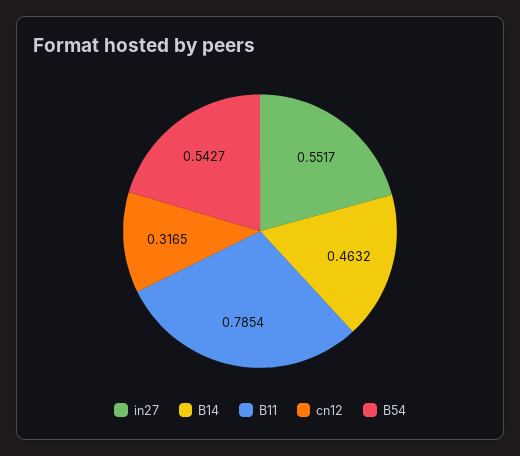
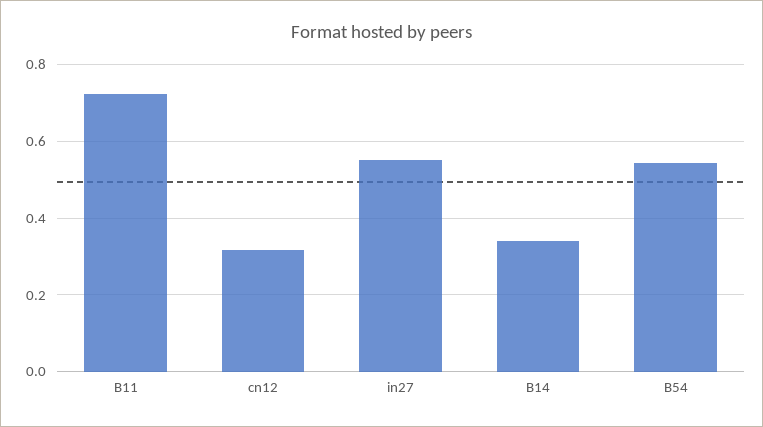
  {
    "in27": 0.5517,
-   "B14": 0.4632,
+   "B14": 0.34,
-   "B11": 0.7854,
+   "B11": 0.72,
    "cn12": 0.3165,
    "B54": 0.5427
  }

